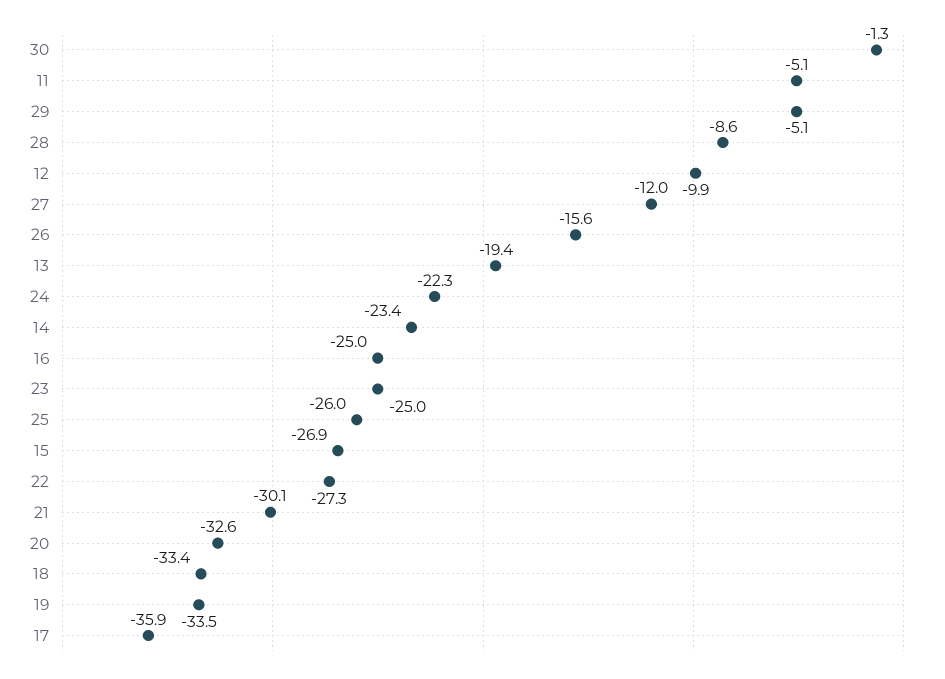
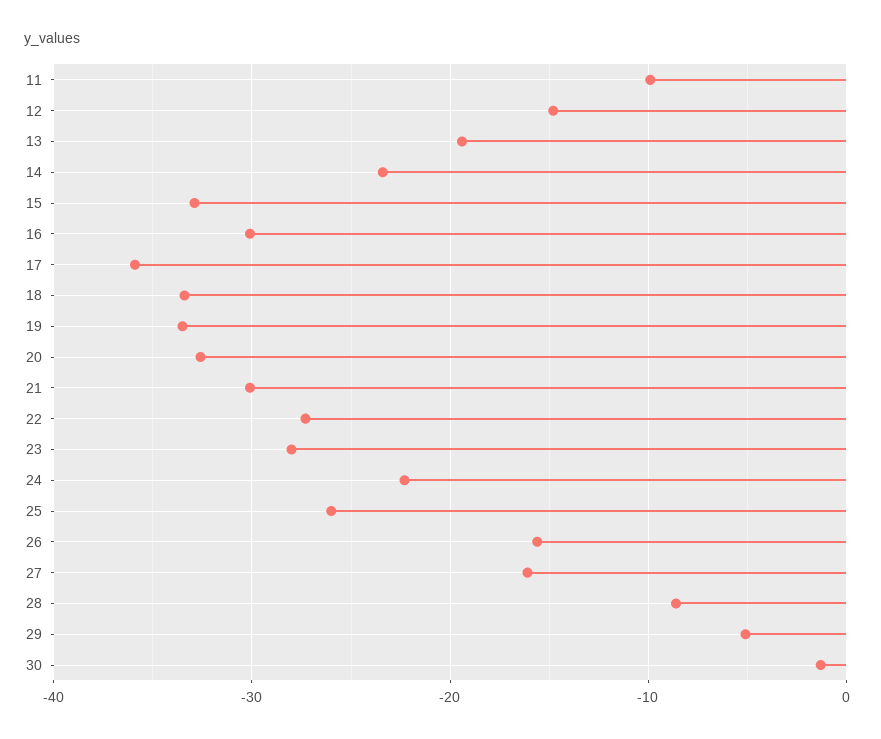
  {
    "30": -1.3,
-   "11": -5.1,
+   "11": -10,
    "29": -5.1,
    "28": -8.6,
-   "12": -9.9,
+   "12": -15,
-   "27": -12,
+   "27": -16,
    "26": -15.6,
    "13": -19.4,
    "24": -22.3,
    "14": -23.4,
-   "16": -25,
+   "16": -30,
-   "23": -25,
+   "23": -28,
    "25": -26,
-   "15": -26.9,
+   "15": -33,
    "22": -27.3,
    "21": -30.1,
    "20": -32.6,
    "18": -33.4,
    "19": -33.5,
    "17": -35.9
  }

